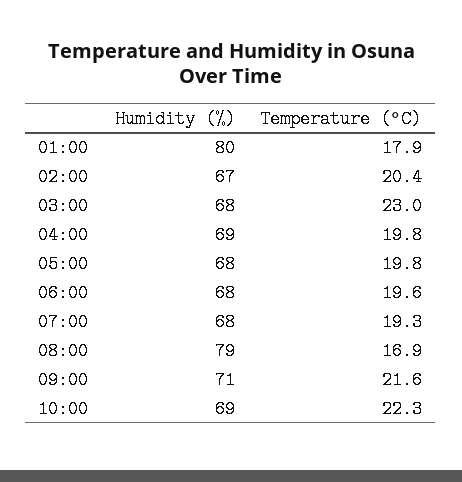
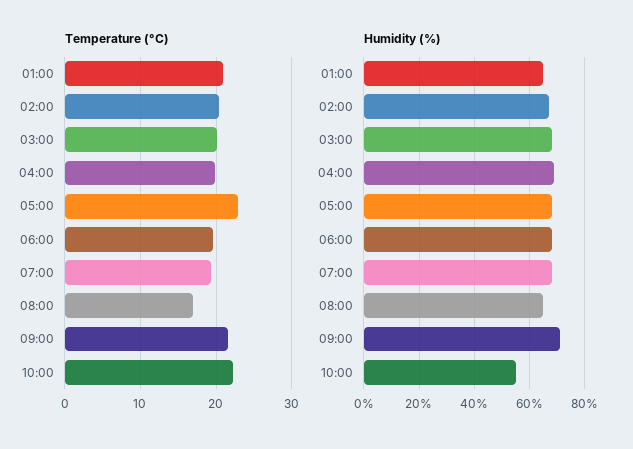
  {
    "Humidity (%)": {
-     "01:00": 80,
+     "01:00": 65,
      "02:00": 67,
      "03:00": 68,
      "04:00": 69,
      "05:00": 68,
      "06:00": 68,
      "07:00": 68,
-     "08:00": 79,
+     "08:00": 65,
      "09:00": 71,
-     "10:00": 69
+     "10:00": 55
    },
    "Temperature (°C)": {
-     "01:00": 17.9,
+     "01:00": 21,
      "02:00": 20.4,
-     "03:00": 23,
+     "03:00": 20,
      "04:00": 19.8,
-     "05:00": 19.8,
+     "05:00": 23,
      "06:00": 19.6,
      "07:00": 19.3,
      "08:00": 16.9,
      "09:00": 21.6,
      "10:00": 22.3
    }
  }

